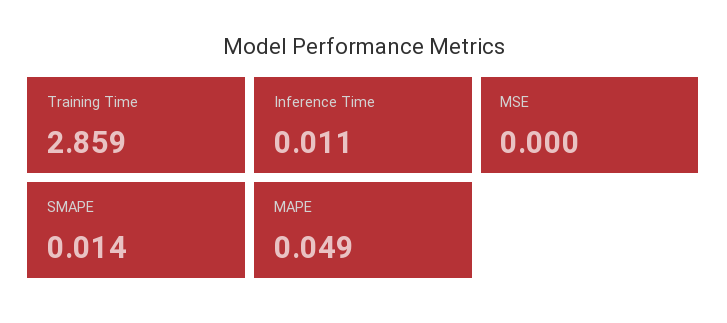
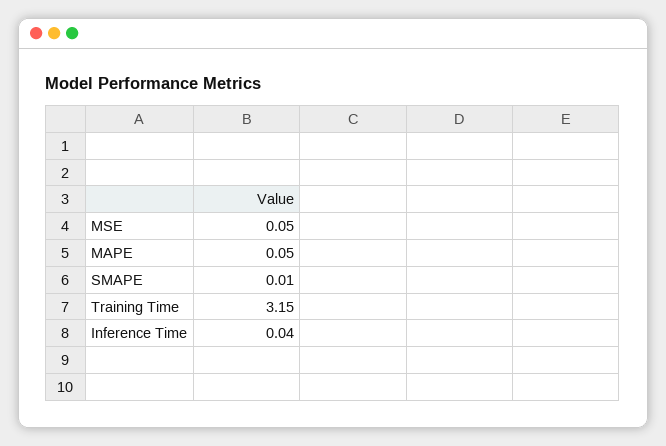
  {
-   "Training Time": 2.859,
+   "Training Time": 3.15,
-   "Inference Time": 0.011,
+   "Inference Time": 0.04,
-   "MSE": 0,
+   "MSE": 0.05,
    "SMAPE": 0.014,
    "MAPE": 0.049
  }

